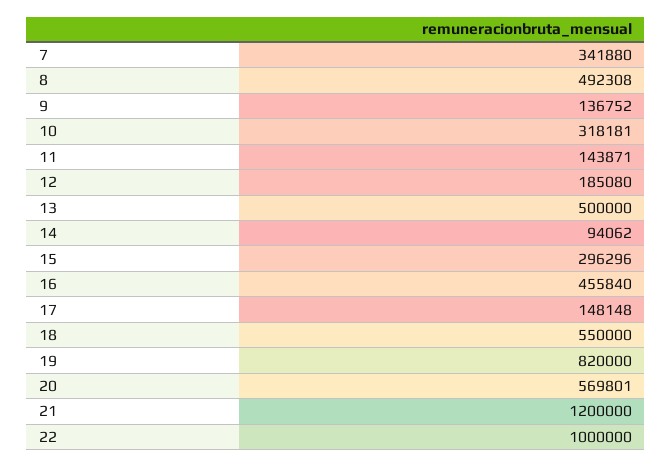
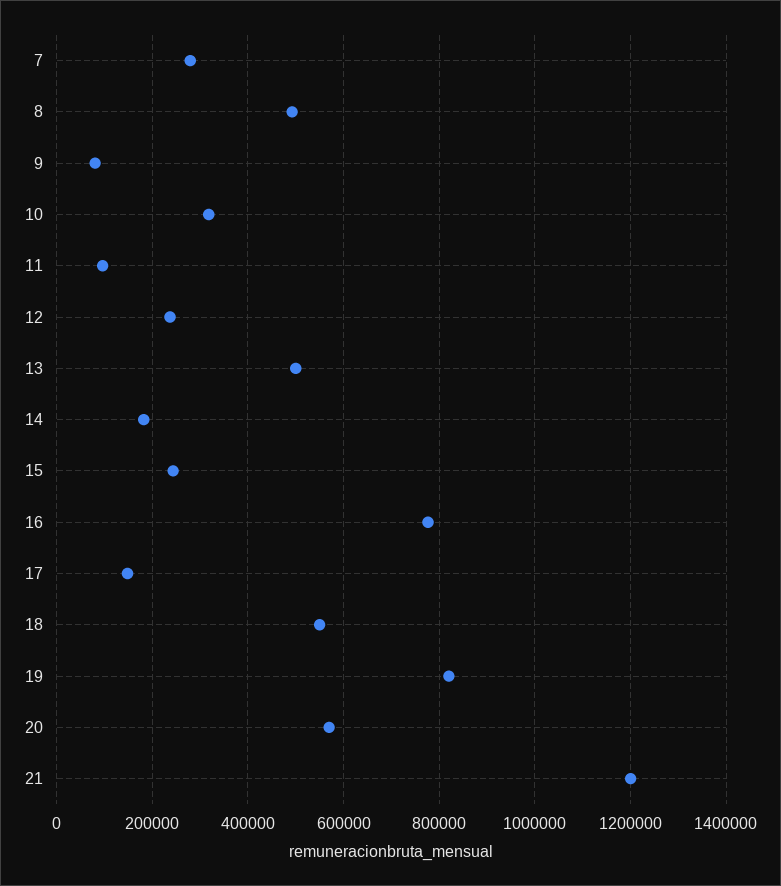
  {
-   "7": 341880,
+   "7": 280000,
    "8": 492308,
-   "9": 136752,
+   "9": 80000,
    "10": 318181,
-   "11": 143871,
+   "11": 100000,
-   "12": 185080,
+   "12": 240000,
    "13": 500000,
-   "14": 94062,
+   "14": 180000,
-   "15": 296296,
+   "15": 240000,
-   "16": 455840,
+   "16": 780000,
    "17": 148148,
    "18": 550000,
    "19": 820000,
    "20": 569801,
-   "21": 1200000,
+   "21": 1200000
-   "22": 1000000
  }

